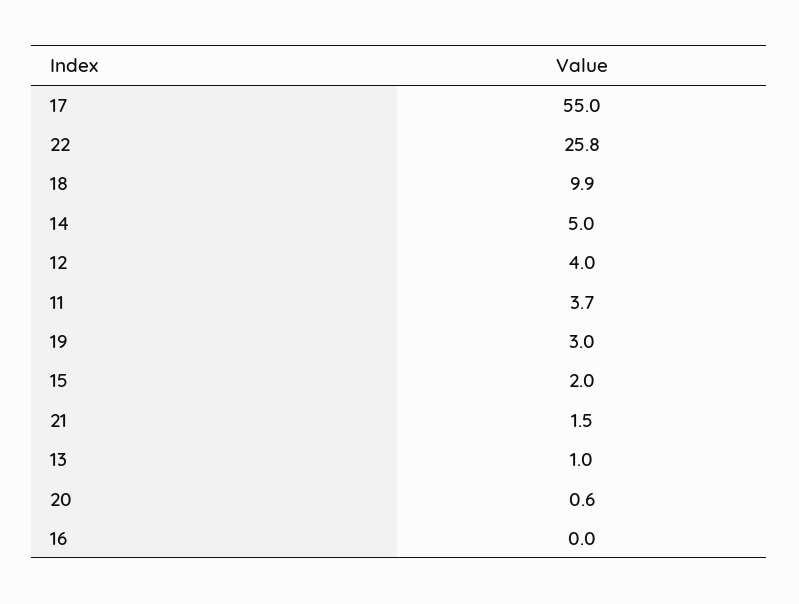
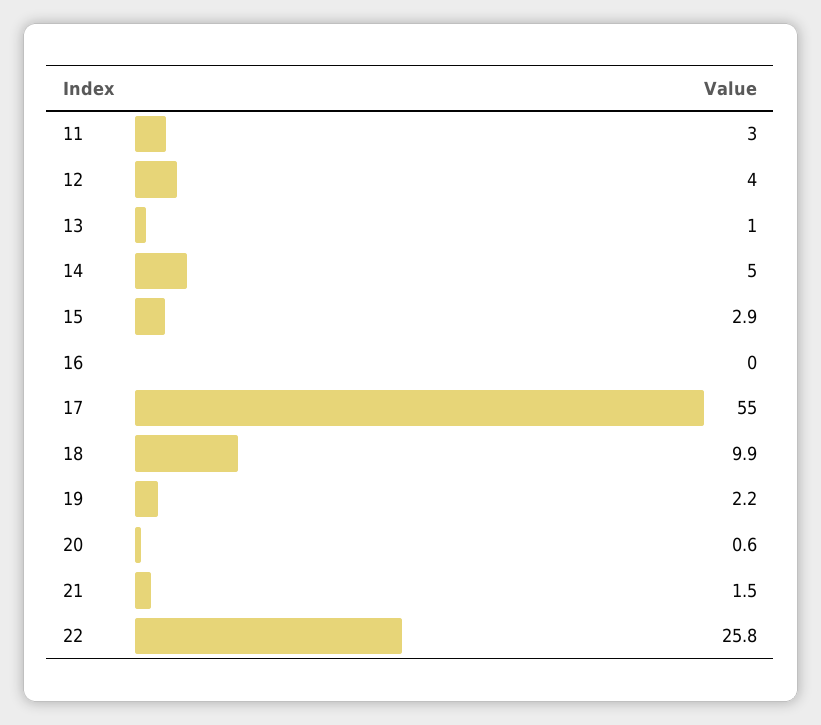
  {
    "17": 55,
    "22": 25.8,
    "18": 9.9,
    "14": 5,
    "12": 4,
-   "11": 3.7,
+   "11": 3,
-   "19": 3,
+   "19": 2.2,
-   "15": 2,
+   "15": 2.9,
    "21": 1.5,
    "13": 1,
    "20": 0.6,
    "16": 0
  }

